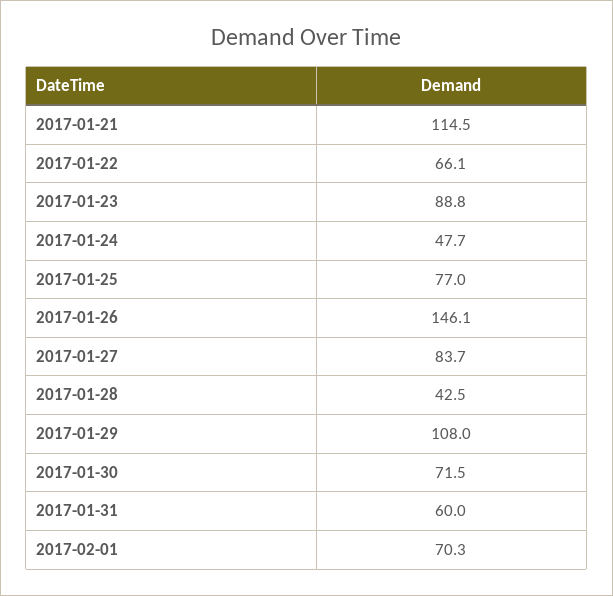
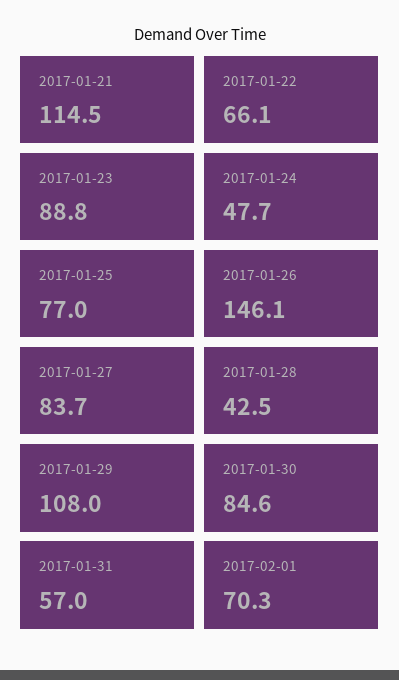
  {
    "2017-01-21": 114.5,
    "2017-01-22": 66.1,
    "2017-01-23": 88.8,
    "2017-01-24": 47.7,
    "2017-01-25": 77,
    "2017-01-26": 146.1,
    "2017-01-27": 83.7,
    "2017-01-28": 42.5,
    "2017-01-29": 108,
-   "2017-01-30": 71.5,
+   "2017-01-30": 84.6,
-   "2017-01-31": 60,
+   "2017-01-31": 57,
    "2017-02-01": 70.3
  }

